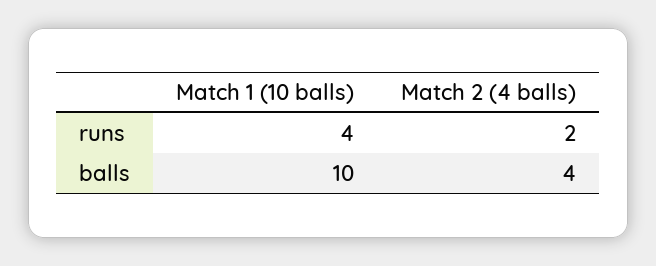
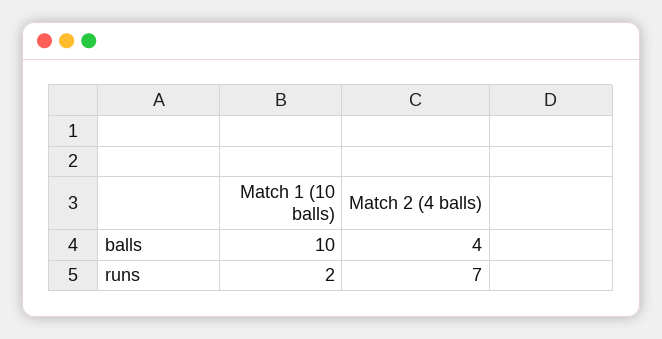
  {
    "Match 1 (10 balls)": {
-     "runs": 4,
+     "runs": 2,
      "balls": 10
    },
    "Match 2 (4 balls)": {
-     "runs": 2,
+     "runs": 7,
      "balls": 4
    }
  }

